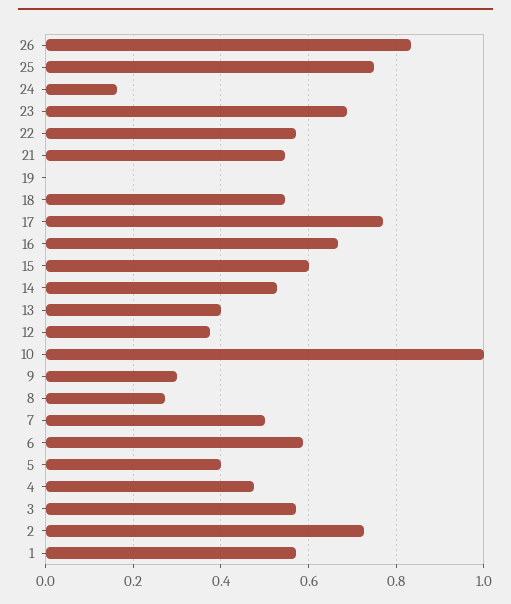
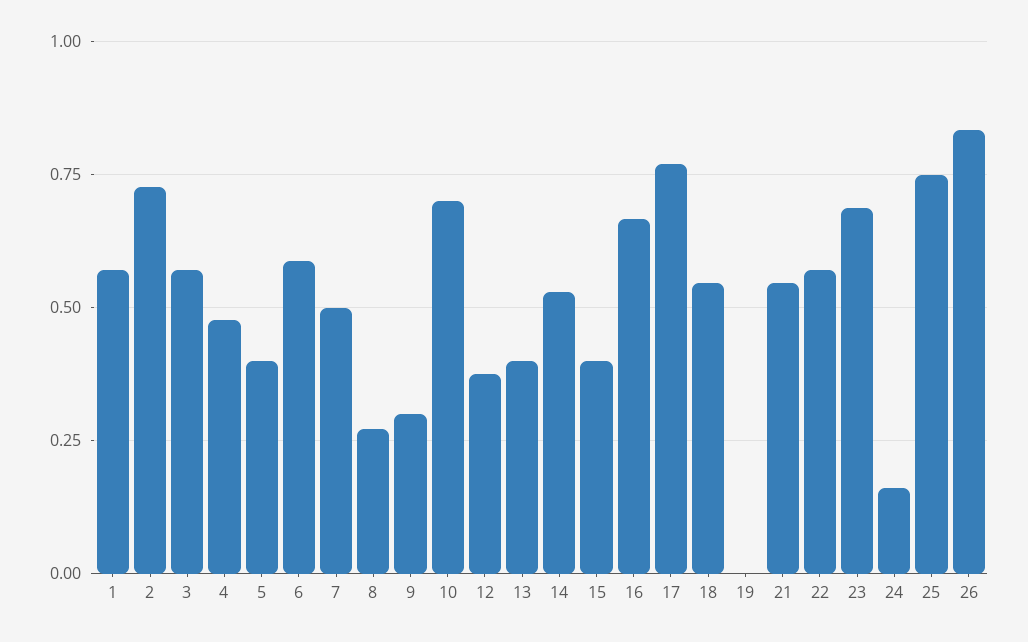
  {
    "26": 0.84,
    "25": 0.76,
    "24": 0.16,
    "23": 0.68,
    "22": 0.58,
    "21": 0.54,
    "19": 0,
    "18": 0.54,
    "17": 0.76,
    "16": 0.66,
-   "15": 0.6,
+   "15": 0.4,
    "14": 0.52,
    "13": 0.4,
    "12": 0.38,
-   "10": 1,
+   "10": 0.7,
    "9": 0.3,
    "8": 0.28,
    "7": 0.5,
    "6": 0.58,
    "5": 0.4,
    "4": 0.48,
    "3": 0.58,
    "2": 0.72,
    "1": 0.58
  }

